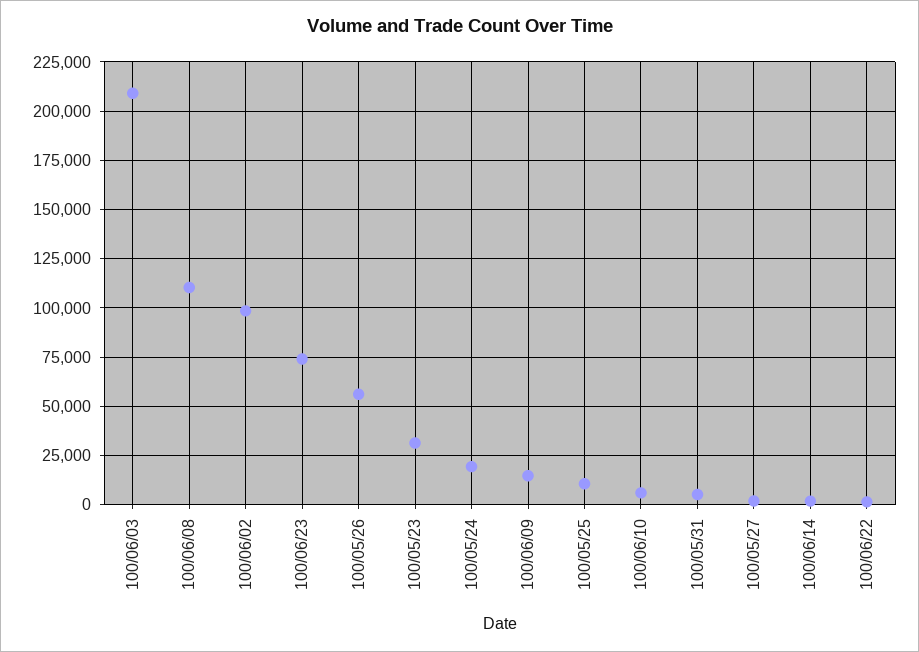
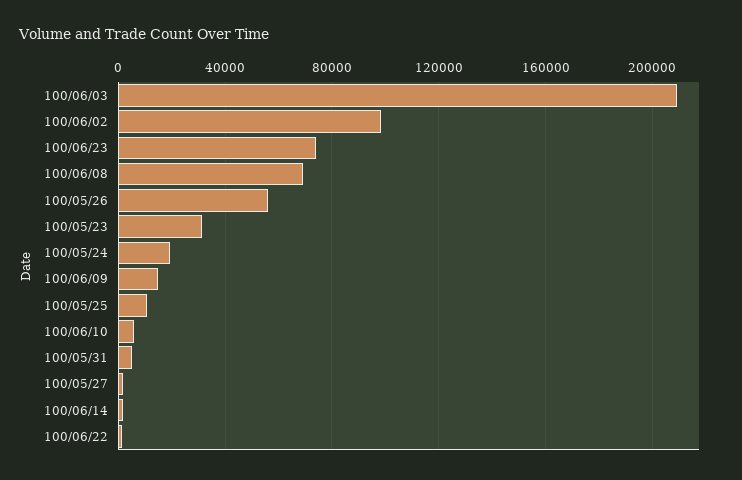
  {
    "100/06/03": 210000,
-   "100/06/08": 110000,
+   "100/06/08": 70000,
    "100/06/02": 100000,
    "100/06/23": 75000,
    "100/05/26": 55000,
    "100/05/23": 30000,
    "100/05/24": 20000,
    "100/06/09": 15000,
    "100/05/25": 10000,
    "100/06/10": 5000,
    "100/05/31": 5000,
    "100/05/27": 0,
    "100/06/14": 0,
    "100/06/22": 0
  }

